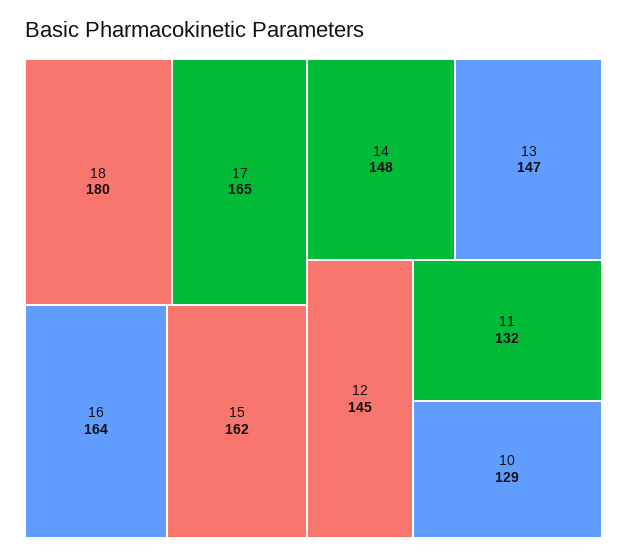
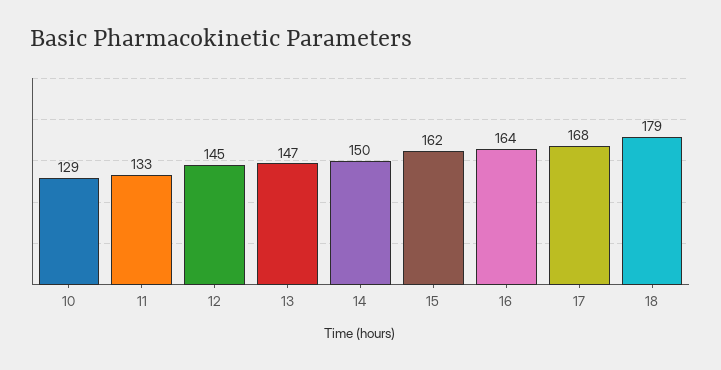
  {
-   "18": 180,
+   "18": 179,
-   "17": 165,
+   "17": 168,
    "16": 164,
    "15": 162,
-   "14": 148,
+   "14": 150,
    "13": 147,
    "12": 145,
-   "11": 132,
+   "11": 133,
    "10": 129
  }

